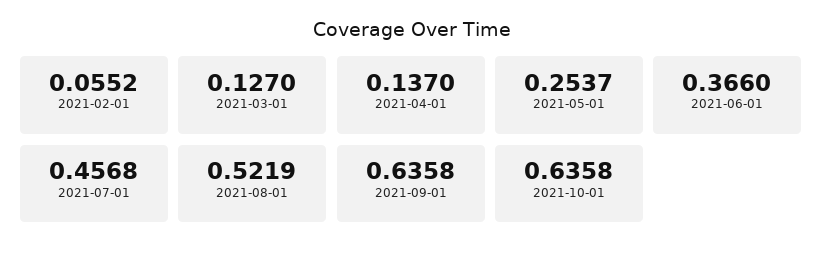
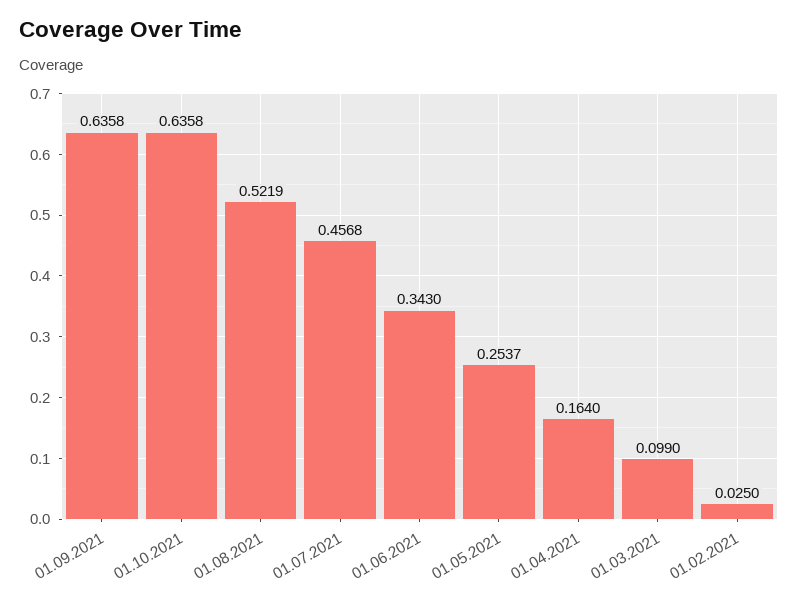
  {
-   "2021-02-01": 0.0552,
+   "2021-02-01": 0.025,
-   "2021-03-01": 0.127,
+   "2021-03-01": 0.099,
-   "2021-04-01": 0.137,
+   "2021-04-01": 0.164,
    "2021-05-01": 0.2537,
-   "2021-06-01": 0.366,
+   "2021-06-01": 0.343,
    "2021-07-01": 0.4568,
    "2021-08-01": 0.5219,
    "2021-09-01": 0.6358,
    "2021-10-01": 0.6358
  }

